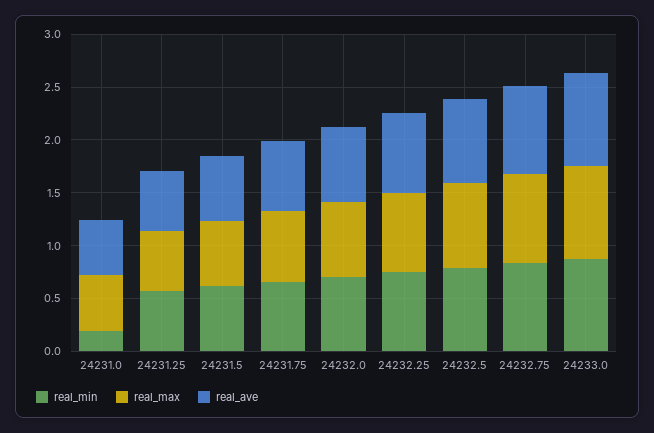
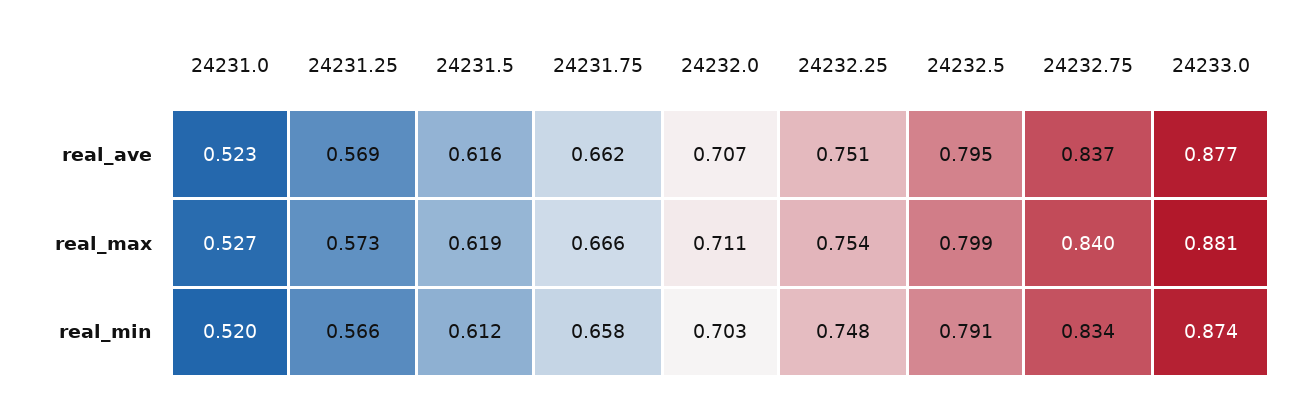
  {
    "real_min": {
-     "24231.0": 0.2,
+     "24231.0": 0.52,
      "24231.25": 0.566,
      "24231.5": 0.612,
      "24231.75": 0.658,
      "24232.0": 0.703,
      "24232.25": 0.748,
      "24232.5": 0.791,
      "24232.75": 0.834,
      "24233.0": 0.874
    },
    "real_max": {
      "24231.0": 0.527,
      "24231.25": 0.573,
      "24231.5": 0.619,
      "24231.75": 0.666,
      "24232.0": 0.711,
      "24232.25": 0.754,
      "24232.5": 0.799,
      "24232.75": 0.84,
      "24233.0": 0.881
    },
    "real_ave": {
      "24231.0": 0.523,
      "24231.25": 0.569,
      "24231.5": 0.616,
      "24231.75": 0.662,
      "24232.0": 0.707,
      "24232.25": 0.751,
      "24232.5": 0.795,
      "24232.75": 0.837,
      "24233.0": 0.877
    }
  }

